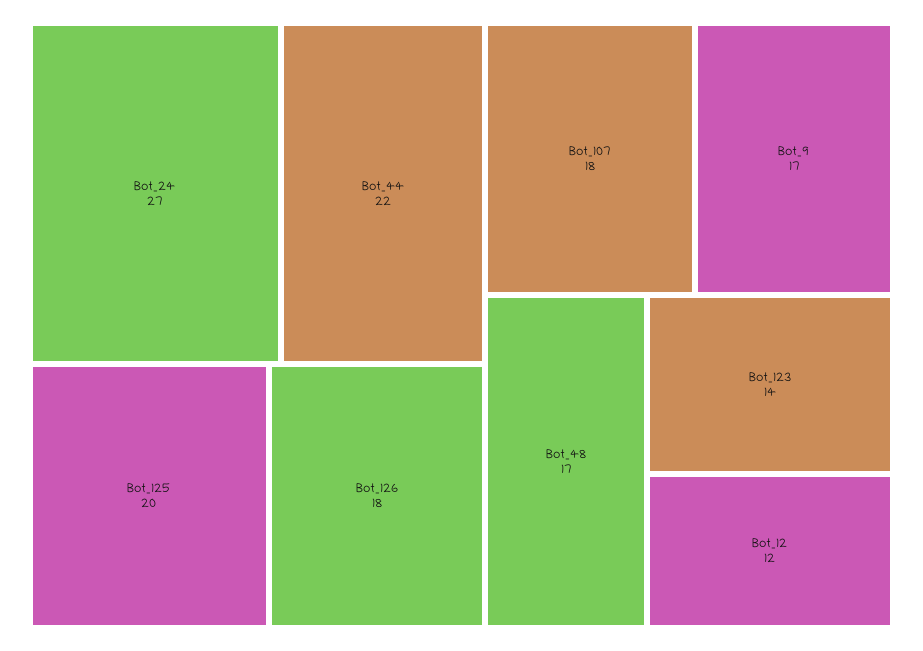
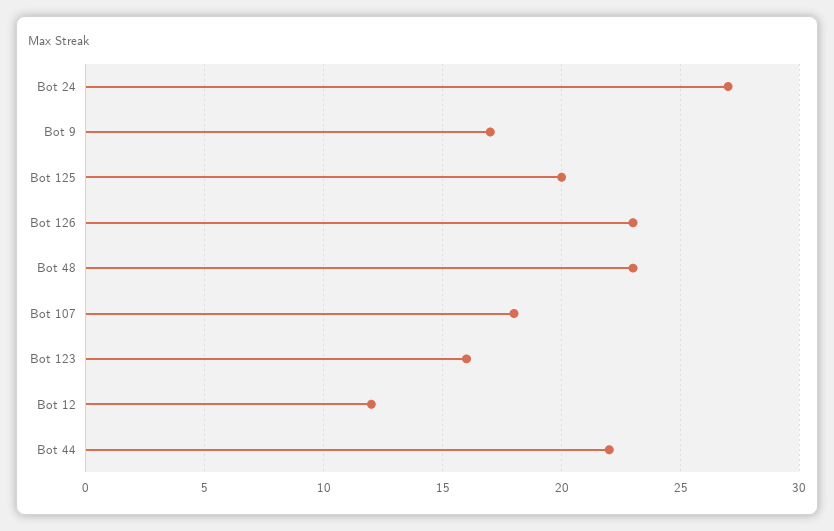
  {
    "Bot_24": 27,
    "Bot_44": 22,
    "Bot_125": 20,
-   "Bot_126": 18,
+   "Bot_126": 23,
    "Bot_107": 18,
    "Bot_9": 17,
-   "Bot_48": 17,
+   "Bot_48": 23,
-   "Bot_123": 14,
+   "Bot_123": 16,
    "Bot_12": 12
  }

